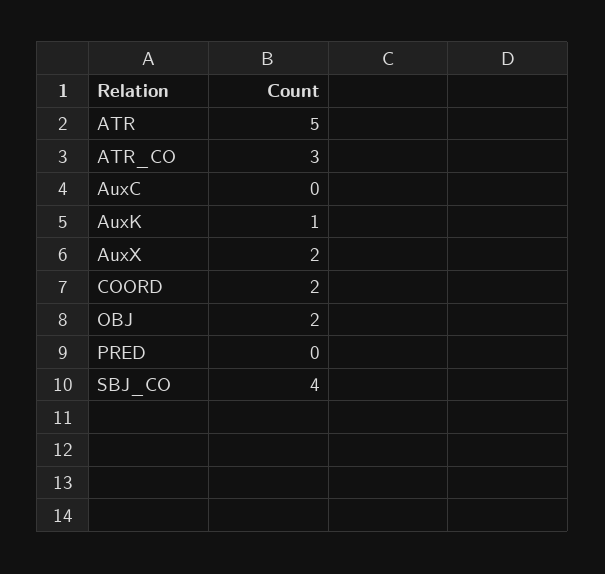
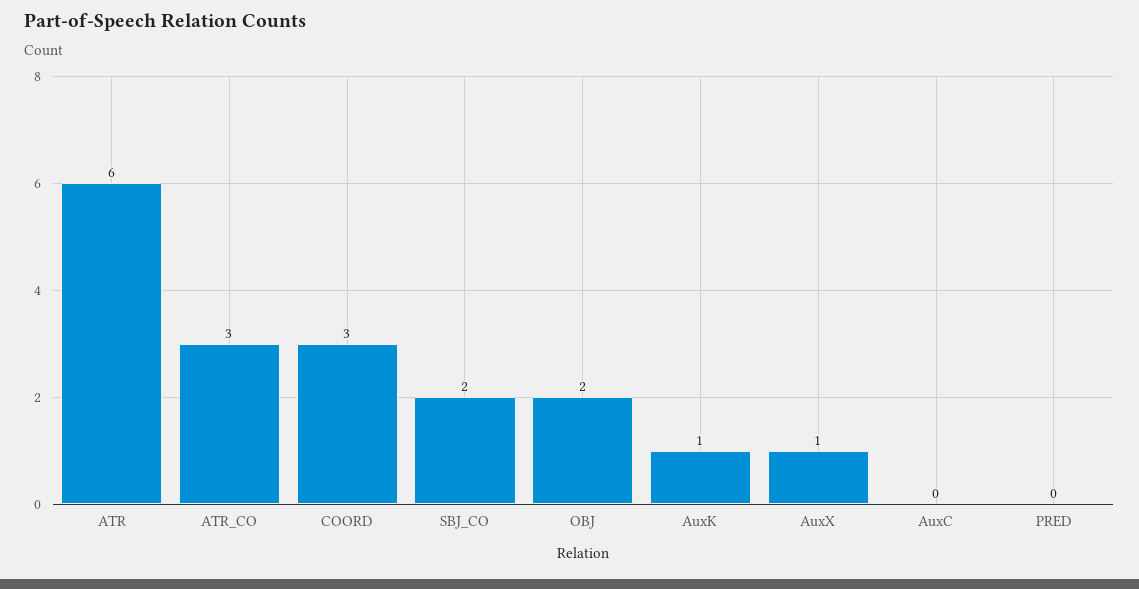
  {
-   "ATR": 5,
+   "ATR": 6,
    "ATR_CO": 3,
    "AuxC": 0,
    "AuxK": 1,
-   "AuxX": 2,
+   "AuxX": 1,
-   "COORD": 2,
+   "COORD": 3,
    "OBJ": 2,
    "PRED": 0,
-   "SBJ_CO": 4
+   "SBJ_CO": 2
  }

